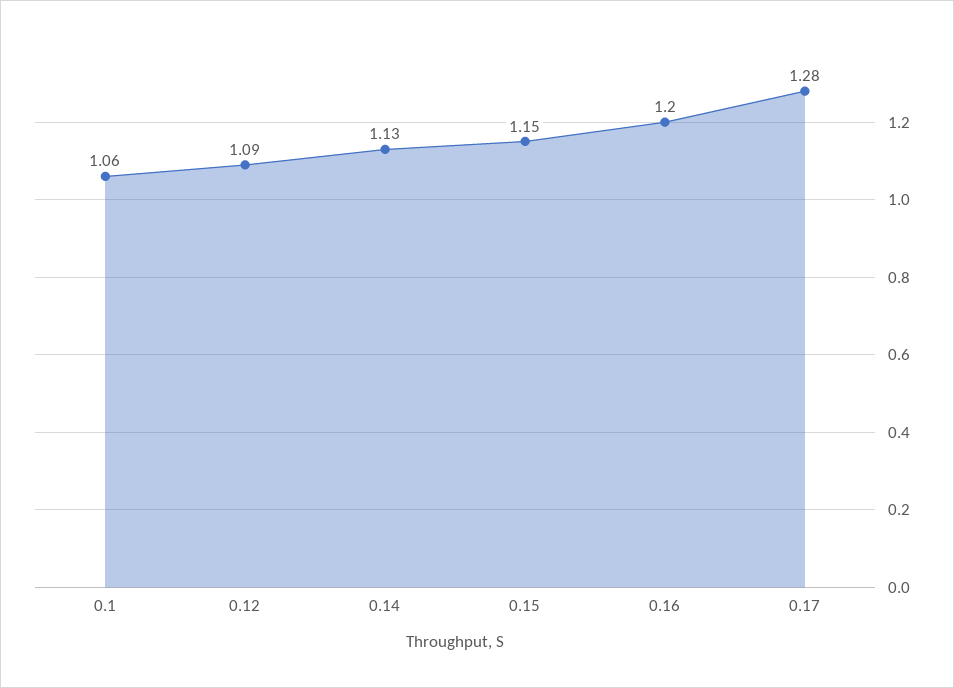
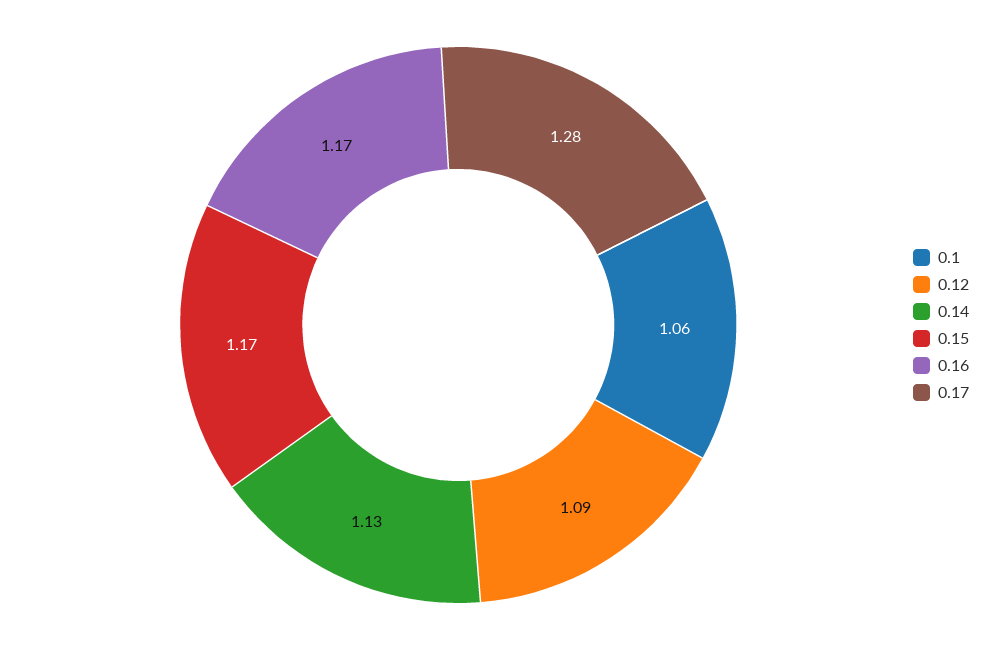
  {
    "0.1": 1.06,
    "0.12": 1.09,
    "0.14": 1.13,
-   "0.15": 1.15,
+   "0.15": 1.17,
-   "0.16": 1.2,
+   "0.16": 1.17,
    "0.17": 1.28
  }

